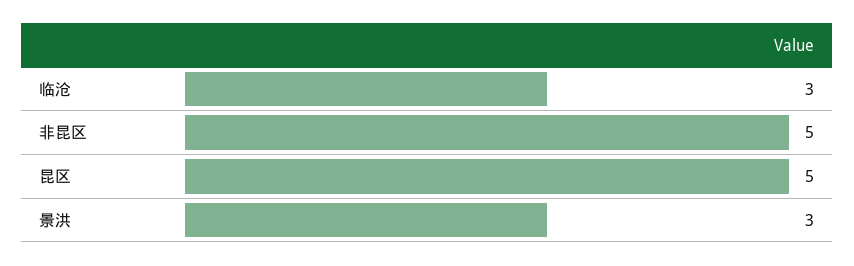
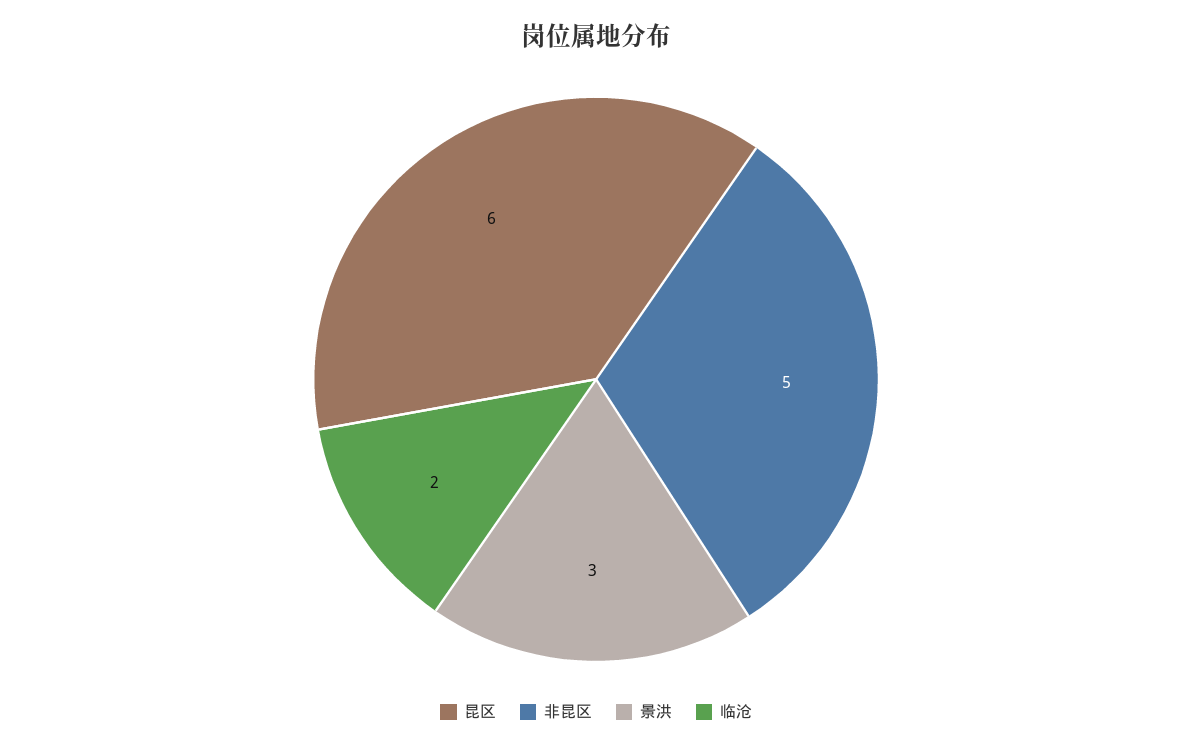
  {
-   "临沧": 3,
+   "临沧": 2,
    "非昆区": 5,
-   "昆区": 5,
+   "昆区": 6,
    "景洪": 3
  }

